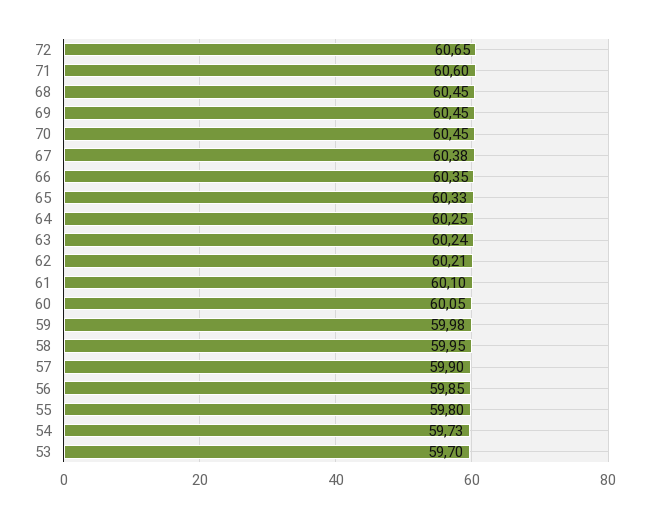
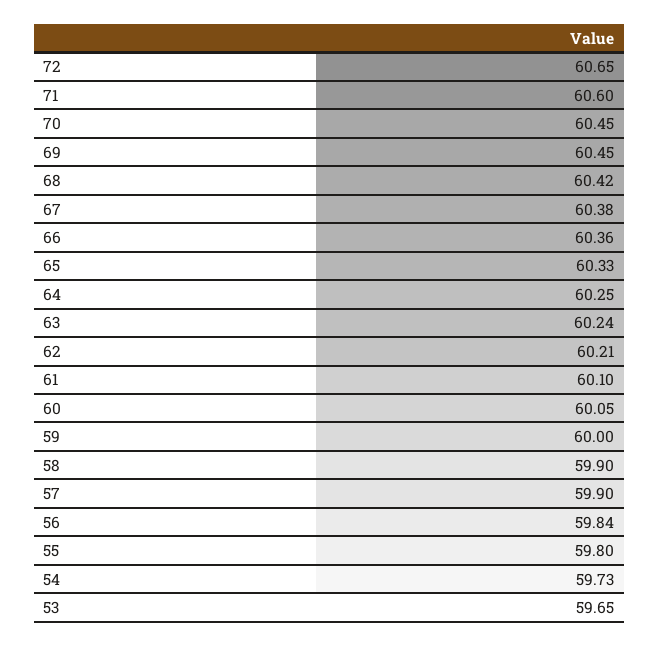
  {
    "72": 60.65,
    "71": 60.6,
-   "68": 60.45,
+   "68": 60.42,
    "69": 60.45,
    "70": 60.45,
    "67": 60.38,
-   "66": 60.35,
+   "66": 60.36,
    "65": 60.33,
    "64": 60.25,
    "63": 60.24,
    "62": 60.21,
    "61": 60.1,
    "60": 60.05,
-   "59": 59.98,
+   "59": 60,
-   "58": 59.95,
+   "58": 59.9,
    "57": 59.9,
-   "56": 59.85,
+   "56": 59.84,
    "55": 59.8,
    "54": 59.73,
-   "53": 59.7
+   "53": 59.65
  }

